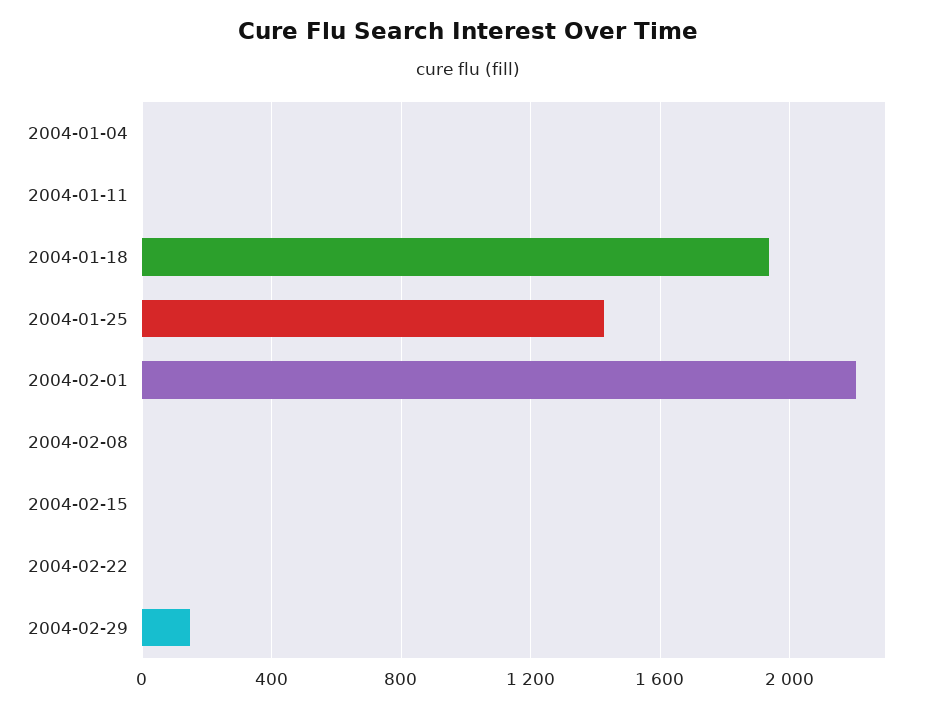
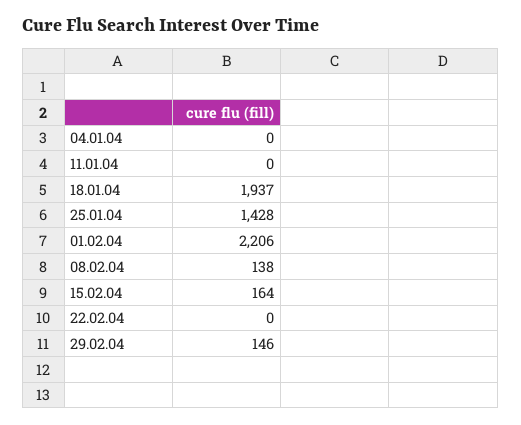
  {
    "2004-01-04": 0,
    "2004-01-11": 0,
    "2004-01-18": 1937,
    "2004-01-25": 1428,
    "2004-02-01": 2206,
-   "2004-02-08": 0,
+   "2004-02-08": 138,
-   "2004-02-15": 0,
+   "2004-02-15": 164,
    "2004-02-22": 0,
    "2004-02-29": 146
  }

